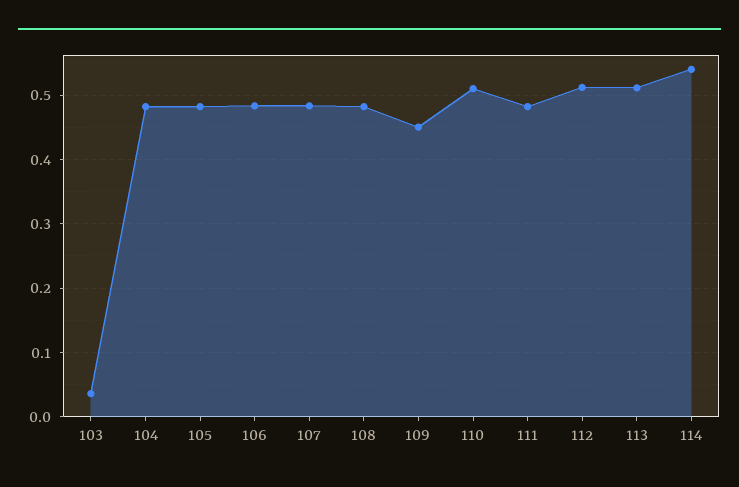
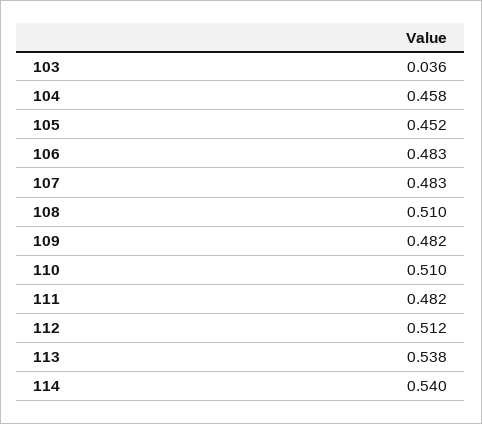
  {
    "103": 0.036,
-   "104": 0.48,
+   "104": 0.458,
-   "105": 0.48,
+   "105": 0.452,
    "106": 0.483,
    "107": 0.483,
-   "108": 0.48,
+   "108": 0.51,
-   "109": 0.45,
+   "109": 0.482,
    "110": 0.51,
    "111": 0.482,
    "112": 0.512,
-   "113": 0.51,
+   "113": 0.538,
    "114": 0.54
  }

